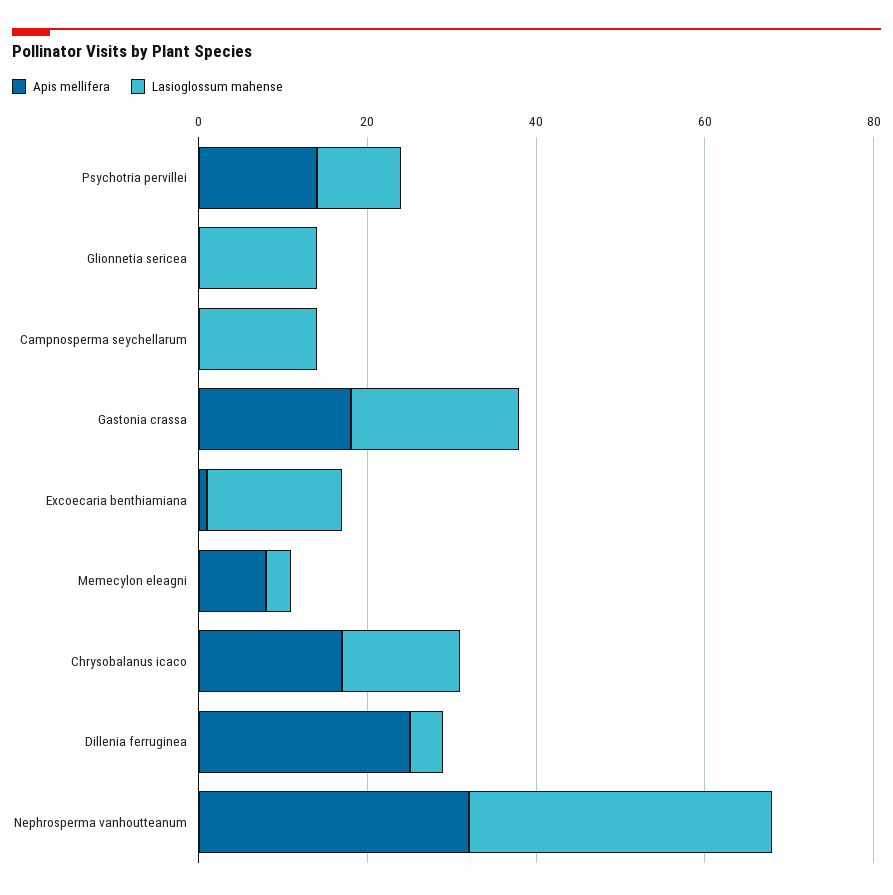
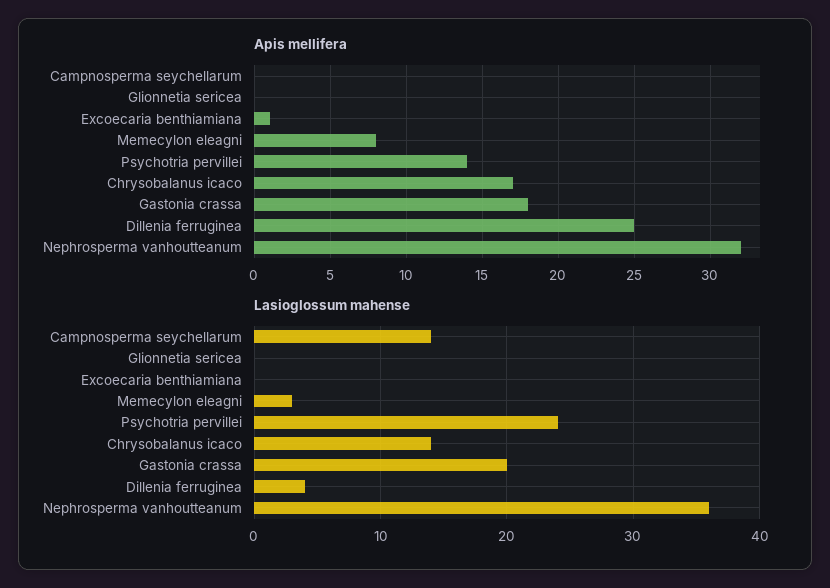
  {
    "Apis mellifera": {
      "Psychotria pervillei": 14,
      "Glionnetia sericea": 0,
      "Campnosperma seychellarum": 0,
      "Gastonia crassa": 18,
      "Excoecaria benthiamiana": 1,
      "Memecylon eleagni": 8,
      "Chrysobalanus icaco": 17,
      "Dillenia ferruginea": 25,
      "Nephrosperma vanhoutteanum": 32
    },
    "Lasioglossum mahense": {
-     "Psychotria pervillei": 10,
+     "Psychotria pervillei": 24,
-     "Glionnetia sericea": 15,
+     "Glionnetia sericea": 0,
      "Campnosperma seychellarum": 14,
      "Gastonia crassa": 20,
-     "Excoecaria benthiamiana": 15,
+     "Excoecaria benthiamiana": 0,
      "Memecylon eleagni": 3,
      "Chrysobalanus icaco": 14,
      "Dillenia ferruginea": 4,
      "Nephrosperma vanhoutteanum": 36
    }
  }

